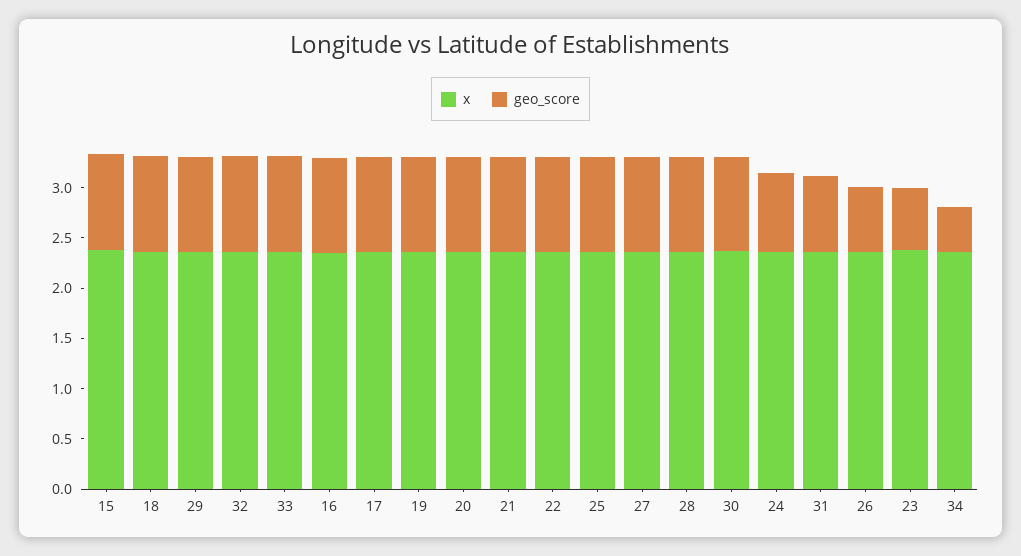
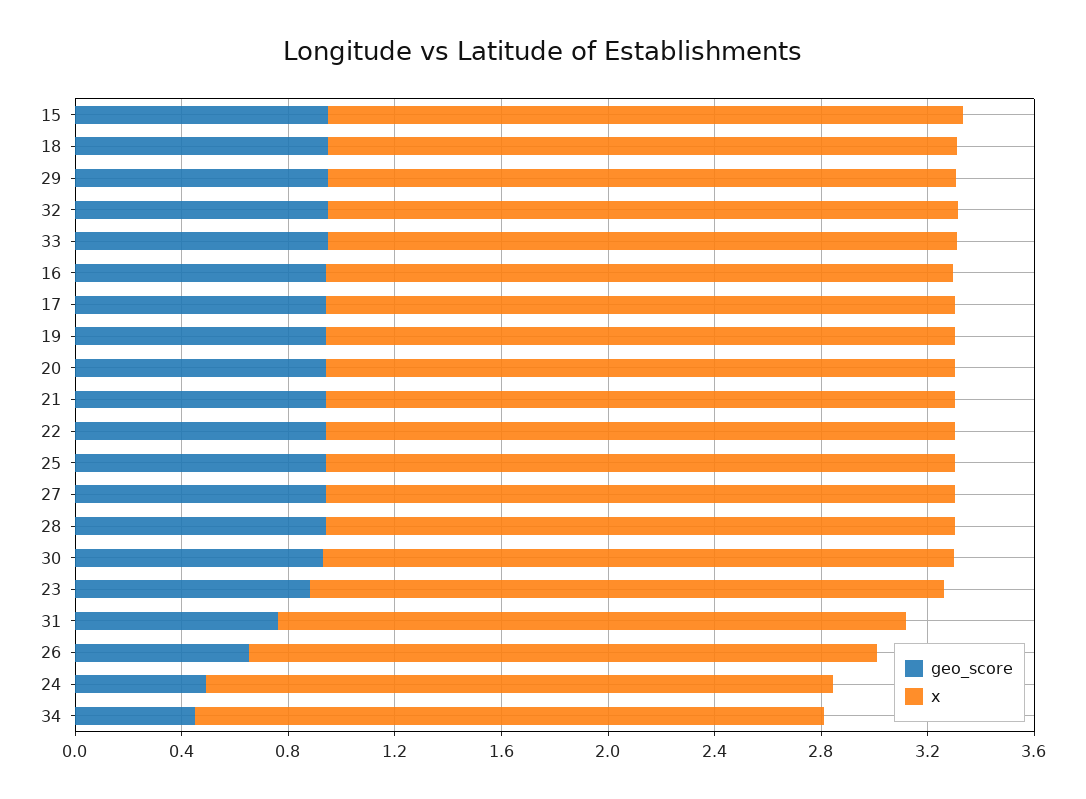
  {
    "x": {
      "15": 2.4,
      "18": 2.4,
      "29": 2.4,
      "32": 2.4,
      "33": 2.4,
      "16": 2.4,
      "17": 2.4,
      "19": 2.4,
      "20": 2.4,
      "21": 2.4,
      "22": 2.4,
      "25": 2.4,
      "27": 2.4,
      "28": 2.4,
      "30": 2.4,
      "24": 2.4,
      "31": 2.4,
      "26": 2.4,
      "23": 2.4,
      "34": 2.4
    },
    "geo_score": {
      "15": 1,
      "18": 1,
      "29": 1,
      "32": 1,
      "33": 1,
      "16": 0.9,
      "17": 0.9,
      "19": 0.9,
      "20": 0.9,
      "21": 0.9,
      "22": 0.9,
      "25": 0.9,
      "27": 0.9,
      "28": 0.9,
      "30": 0.9,
-     "24": 0.8,
+     "24": 0.5,
      "31": 0.8,
      "26": 0.7,
-     "23": 0.6,
+     "23": 0.9,
      "34": 0.5
    }
  }

